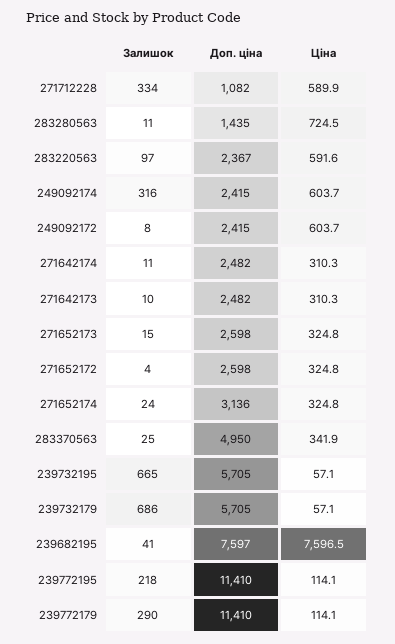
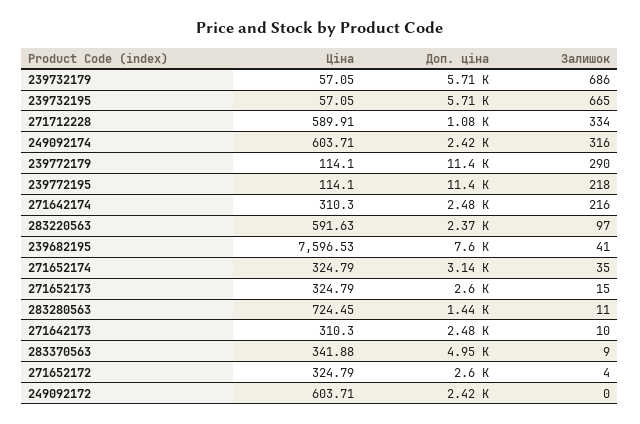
  {
    "Залишок": {
      "271712228": 334,
      "283280563": 11,
      "283220563": 97,
      "249092174": 316,
-     "249092172": 8,
+     "249092172": 0,
-     "271642174": 11,
+     "271642174": 216,
      "271642173": 10,
      "271652173": 15,
      "271652172": 4,
-     "271652174": 24,
+     "271652174": 35,
-     "283370563": 25,
+     "283370563": 9,
      "239732195": 665,
      "239732179": 686,
      "239682195": 41,
      "239772195": 218,
      "239772179": 290
    },
    "Доп. ціна": {
      "271712228": 1082,
      "283280563": 1435,
      "283220563": 2367,
      "249092174": 2415,
      "249092172": 2415,
      "271642174": 2482,
      "271642173": 2482,
      "271652173": 2598,
      "271652172": 2598,
      "271652174": 3136,
      "283370563": 4950,
      "239732195": 5705,
      "239732179": 5705,
      "239682195": 7597,
      "239772195": 11410,
      "239772179": 11410
    },
    "Ціна": {
      "271712228": 589.91,
      "283280563": 724.45,
      "283220563": 591.63,
      "249092174": 603.71,
      "249092172": 603.71,
      "271642174": 310.3,
      "271642173": 310.3,
      "271652173": 324.79,
      "271652172": 324.79,
      "271652174": 324.79,
      "283370563": 341.88,
      "239732195": 57.05,
      "239732179": 57.05,
      "239682195": 7596.53,
      "239772195": 114.1,
      "239772179": 114.1
    }
  }

